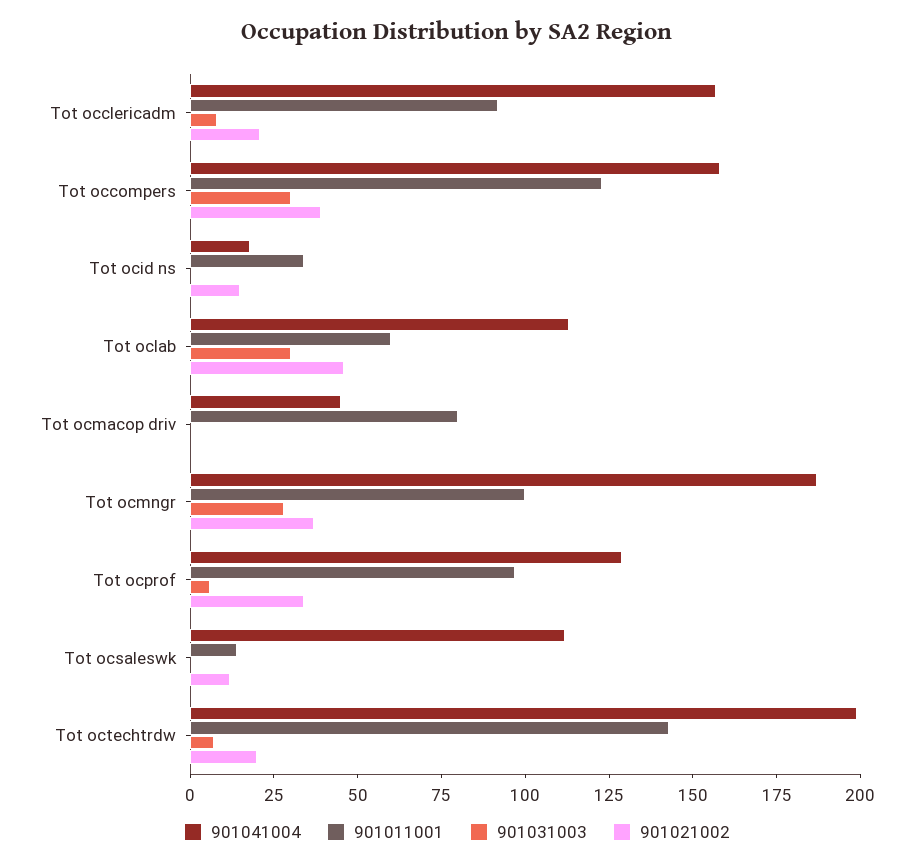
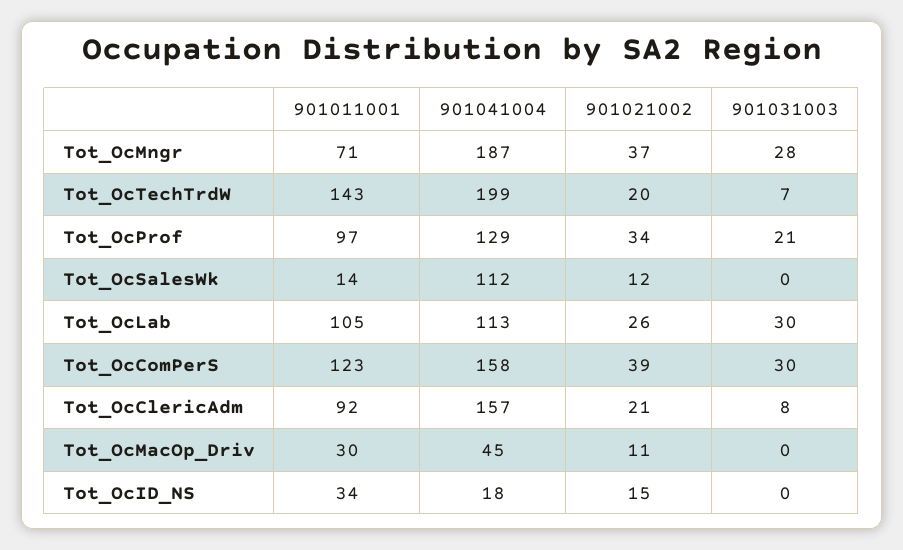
  {
    "901041004": {
      "Tot occlericadm": 157,
      "Tot occompers": 158,
      "Tot ocid ns": 18,
      "Tot oclab": 113,
      "Tot ocmacop driv": 45,
      "Tot ocmngr": 187,
      "Tot ocprof": 129,
      "Tot ocsaleswk": 112,
      "Tot octechtrdw": 199
    },
    "901011001": {
      "Tot occlericadm": 92,
      "Tot occompers": 123,
      "Tot ocid ns": 34,
-     "Tot oclab": 60,
+     "Tot oclab": 105,
-     "Tot ocmacop driv": 80,
+     "Tot ocmacop driv": 30,
-     "Tot ocmngr": 100,
+     "Tot ocmngr": 71,
      "Tot ocprof": 97,
      "Tot ocsaleswk": 14,
      "Tot octechtrdw": 143
    },
    "901031003": {
      "Tot occlericadm": 8,
      "Tot occompers": 30,
      "Tot ocid ns": 0,
      "Tot oclab": 30,
      "Tot ocmacop driv": 0,
      "Tot ocmngr": 28,
-     "Tot ocprof": 5,
+     "Tot ocprof": 21,
      "Tot ocsaleswk": 0,
      "Tot octechtrdw": 7
    },
    "901021002": {
      "Tot occlericadm": 21,
      "Tot occompers": 39,
      "Tot ocid ns": 15,
-     "Tot oclab": 45,
+     "Tot oclab": 26,
-     "Tot ocmacop driv": 0,
+     "Tot ocmacop driv": 11,
      "Tot ocmngr": 37,
      "Tot ocprof": 34,
      "Tot ocsaleswk": 12,
      "Tot octechtrdw": 20
    }
  }

